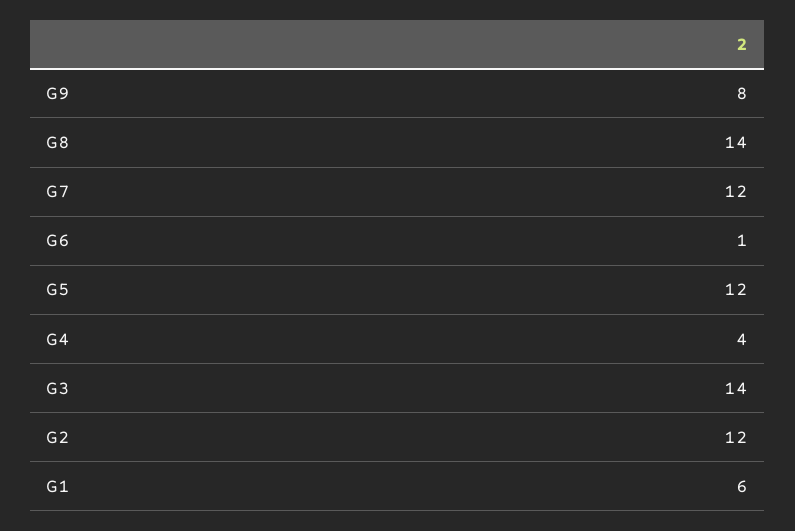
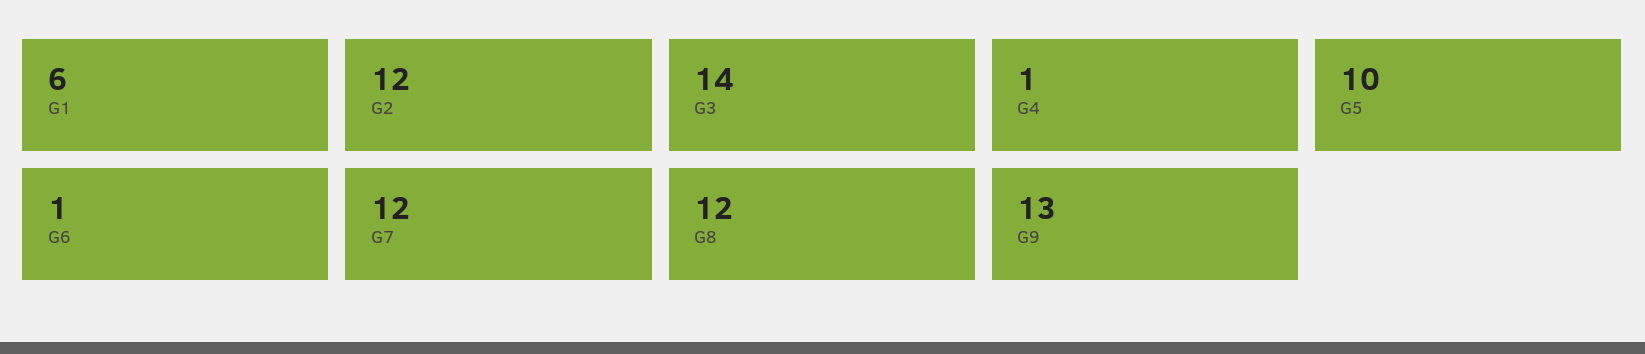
  {
-   "G9": 8,
+   "G9": 13,
-   "G8": 14,
+   "G8": 12,
    "G7": 12,
    "G6": 1,
-   "G5": 12,
+   "G5": 10,
-   "G4": 4,
+   "G4": 1,
    "G3": 14,
    "G2": 12,
    "G1": 6
  }

